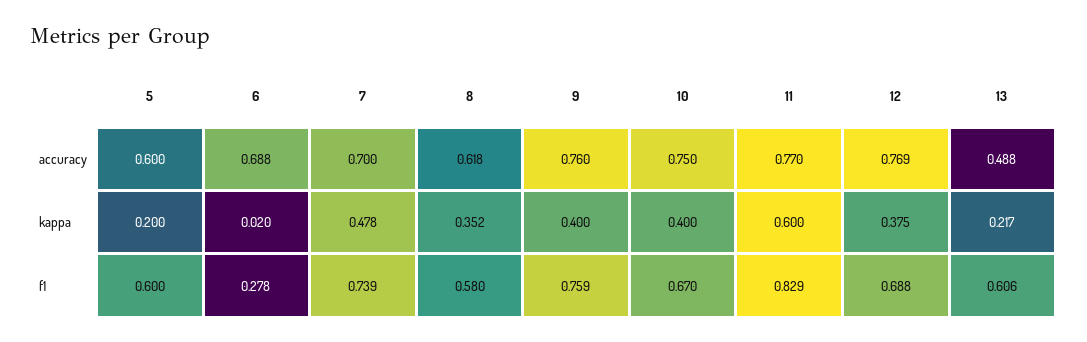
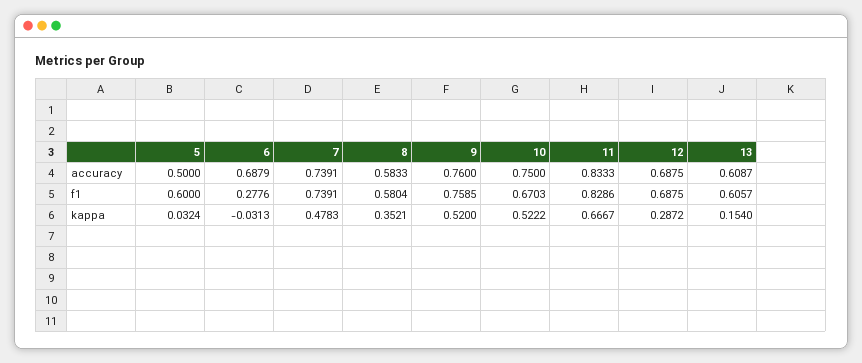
  {
    "5": {
-     "accuracy": 0.6,
+     "accuracy": 0.5,
-     "kappa": 0.2,
+     "kappa": 0.0324,
      "f1": 0.6
    },
    "6": {
      "accuracy": 0.6879,
-     "kappa": 0.02,
+     "kappa": -0.0313,
      "f1": 0.2776
    },
    "7": {
-     "accuracy": 0.7,
+     "accuracy": 0.7391,
      "kappa": 0.4783,
      "f1": 0.7391
    },
    "8": {
-     "accuracy": 0.618,
+     "accuracy": 0.5833,
      "kappa": 0.3521,
      "f1": 0.5804
    },
    "9": {
      "accuracy": 0.76,
-     "kappa": 0.4,
+     "kappa": 0.52,
      "f1": 0.7585
    },
    "10": {
      "accuracy": 0.75,
-     "kappa": 0.4,
+     "kappa": 0.5222,
      "f1": 0.6703
    },
    "11": {
-     "accuracy": 0.77,
+     "accuracy": 0.8333,
-     "kappa": 0.6,
+     "kappa": 0.6667,
      "f1": 0.8286
    },
    "12": {
-     "accuracy": 0.769,
+     "accuracy": 0.6875,
-     "kappa": 0.375,
+     "kappa": 0.2872,
      "f1": 0.6875
    },
    "13": {
-     "accuracy": 0.488,
+     "accuracy": 0.6087,
-     "kappa": 0.217,
+     "kappa": 0.154,
      "f1": 0.6057
    }
  }

